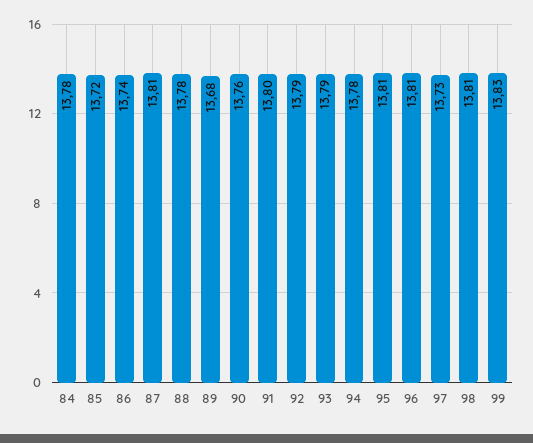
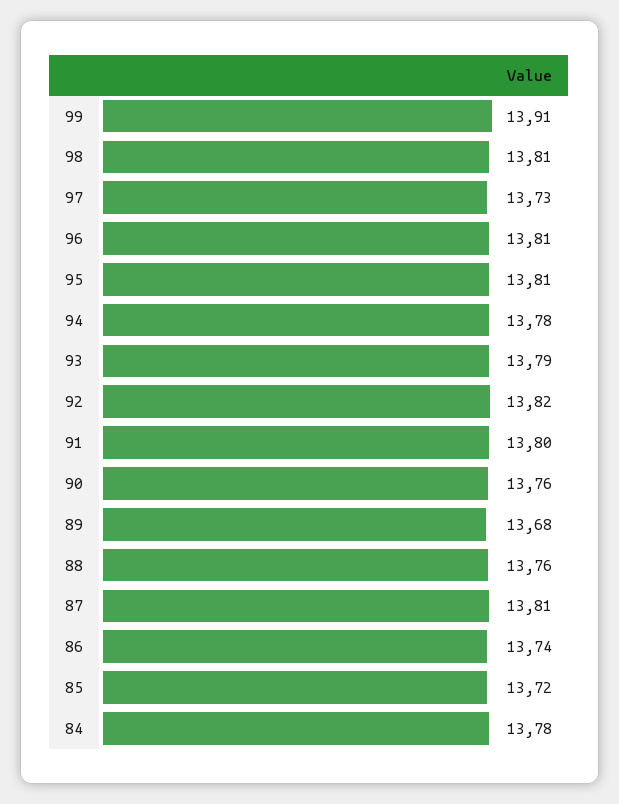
  {
    "84": 13.78,
    "85": 13.72,
    "86": 13.74,
    "87": 13.81,
-   "88": 13.78,
+   "88": 13.76,
    "89": 13.68,
    "90": 13.76,
    "91": 13.8,
-   "92": 13.79,
+   "92": 13.82,
    "93": 13.79,
    "94": 13.78,
    "95": 13.81,
    "96": 13.81,
    "97": 13.73,
    "98": 13.81,
-   "99": 13.83
+   "99": 13.91
  }

